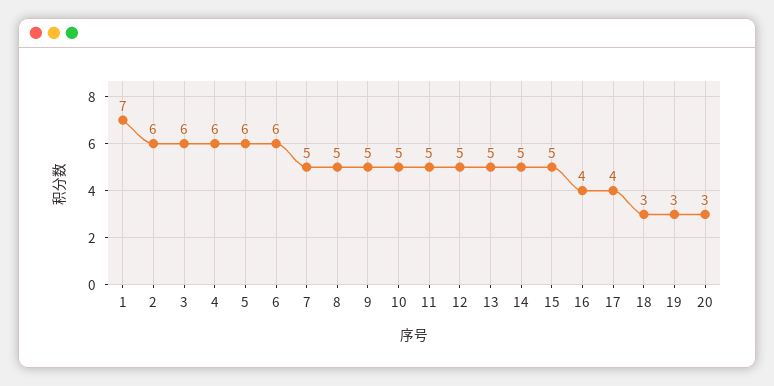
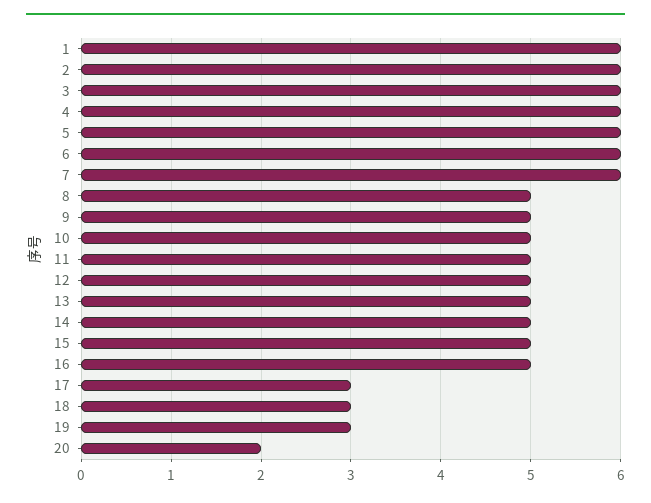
  {
-   "1": 7,
+   "1": 6,
    "2": 6,
    "3": 6,
    "4": 6,
    "5": 6,
    "6": 6,
-   "7": 5,
+   "7": 6,
    "8": 5,
    "9": 5,
    "10": 5,
    "11": 5,
    "12": 5,
    "13": 5,
    "14": 5,
    "15": 5,
-   "16": 4,
+   "16": 5,
-   "17": 4,
+   "17": 3,
    "18": 3,
    "19": 3,
-   "20": 3
+   "20": 2
  }

